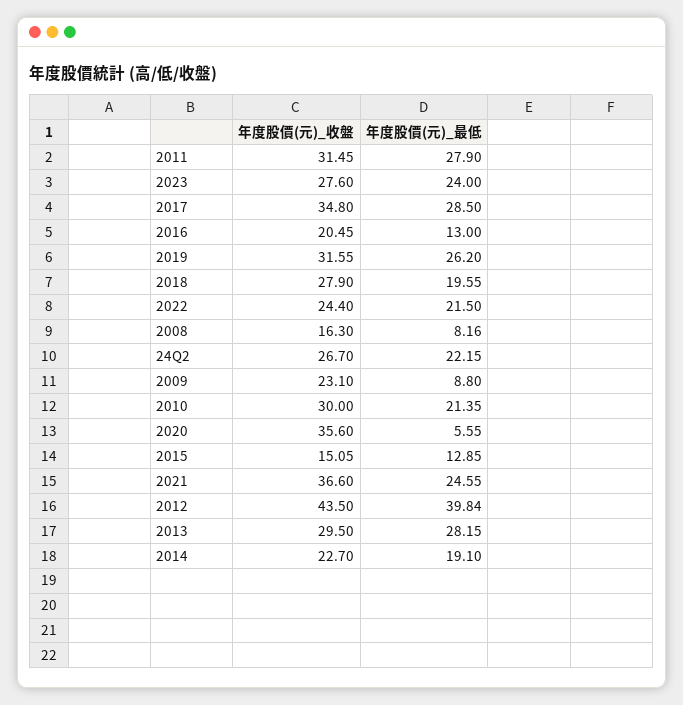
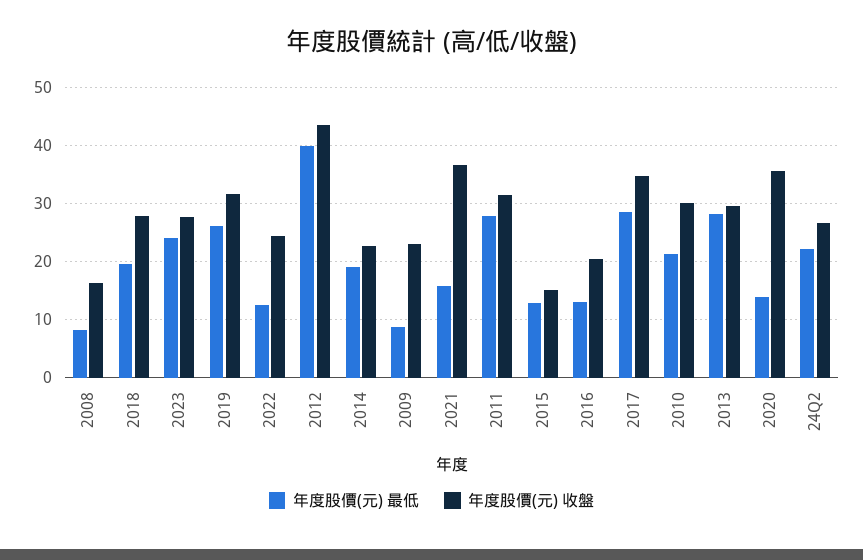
  {
    "年度股價(元)_收盤": {
      "2011": 31.45,
      "2023": 27.6,
      "2017": 34.8,
      "2016": 20.45,
      "2019": 31.55,
      "2018": 27.9,
      "2022": 24.4,
      "2008": 16.3,
      "24Q2": 26.7,
      "2009": 23.1,
      "2010": 30,
      "2020": 35.6,
      "2015": 15.05,
      "2021": 36.6,
      "2012": 43.5,
      "2013": 29.5,
      "2014": 22.7
    },
    "年度股價(元)_最低": {
      "2011": 27.9,
      "2023": 24,
      "2017": 28.5,
      "2016": 13,
      "2019": 26.2,
      "2018": 19.55,
-     "2022": 21.5,
+     "2022": 12,
      "2008": 8.16,
      "24Q2": 22.15,
      "2009": 8.8,
      "2010": 21.35,
-     "2020": 5.55,
+     "2020": 14,
      "2015": 12.85,
-     "2021": 24.55,
+     "2021": 16,
      "2012": 39.84,
      "2013": 28.15,
      "2014": 19.1
    }
  }

